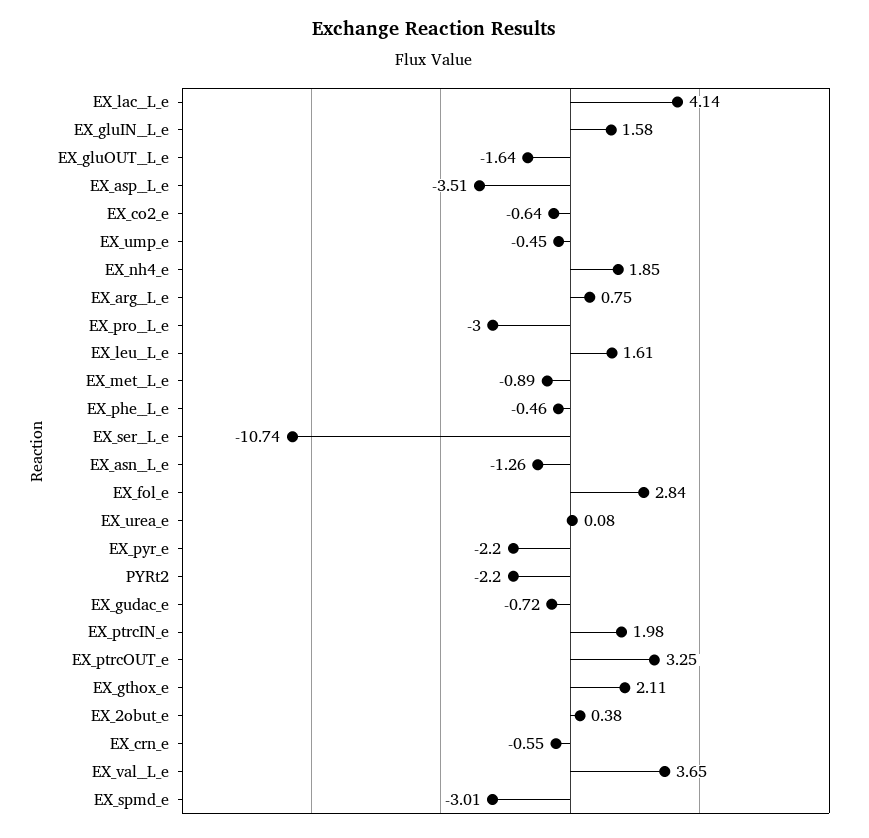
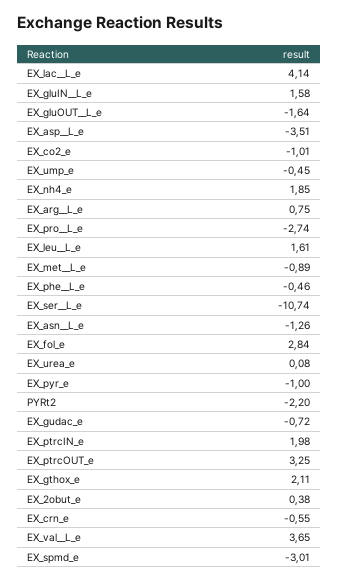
  {
    "EX_lac__L_e": 4.14,
    "EX_gluIN__L_e": 1.58,
    "EX_gluOUT__L_e": -1.64,
    "EX_asp__L_e": -3.51,
-   "EX_co2_e": -0.64,
+   "EX_co2_e": -1.01,
    "EX_ump_e": -0.45,
    "EX_nh4_e": 1.85,
    "EX_arg__L_e": 0.75,
-   "EX_pro__L_e": -3,
+   "EX_pro__L_e": -2.74,
    "EX_leu__L_e": 1.61,
    "EX_met__L_e": -0.89,
    "EX_phe__L_e": -0.46,
    "EX_ser__L_e": -10.74,
    "EX_asn__L_e": -1.26,
    "EX_fol_e": 2.84,
    "EX_urea_e": 0.08,
-   "EX_pyr_e": -2.2,
+   "EX_pyr_e": -1,
    "PYRt2": -2.2,
    "EX_gudac_e": -0.72,
    "EX_ptrcIN_e": 1.98,
    "EX_ptrcOUT_e": 3.25,
    "EX_gthox_e": 2.11,
    "EX_2obut_e": 0.38,
    "EX_crn_e": -0.55,
    "EX_val__L_e": 3.65,
    "EX_spmd_e": -3.01
  }

